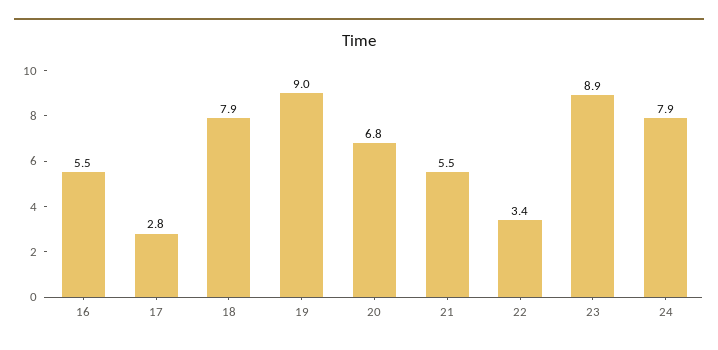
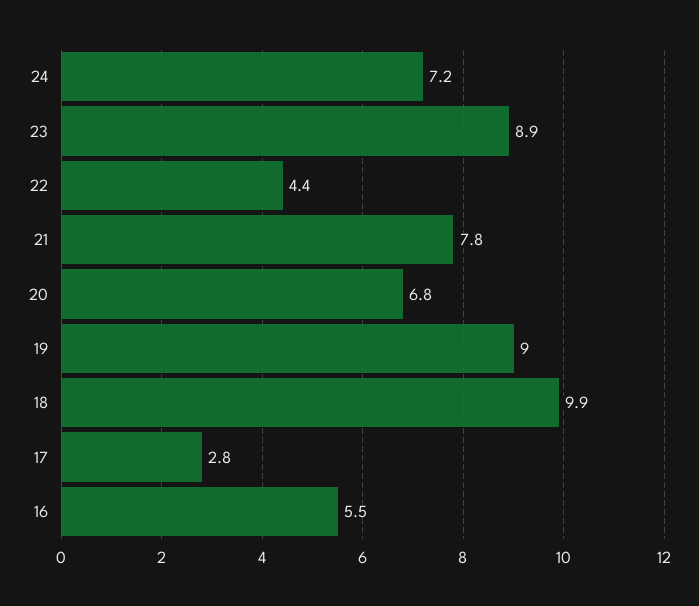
  {
    "16": 5.5,
    "17": 2.8,
-   "18": 7.9,
+   "18": 9.9,
    "19": 9,
    "20": 6.8,
-   "21": 5.5,
+   "21": 7.8,
-   "22": 3.4,
+   "22": 4.4,
    "23": 8.9,
-   "24": 7.9
+   "24": 7.2
  }

